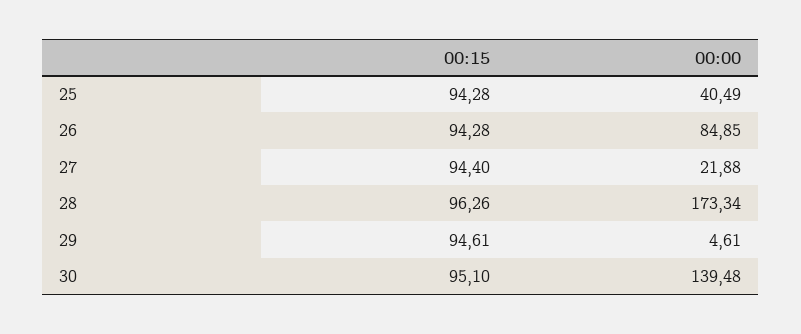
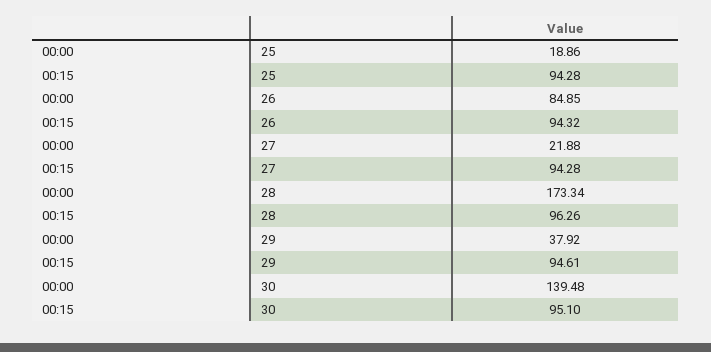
  {
    "00:15": {
      "25": 94.28,
-     "26": 94.28,
+     "26": 94.32,
-     "27": 94.4,
+     "27": 94.28,
      "28": 96.26,
      "29": 94.61,
      "30": 95.1
    },
    "00:00": {
-     "25": 40.49,
+     "25": 18.86,
      "26": 84.85,
      "27": 21.88,
      "28": 173.34,
-     "29": 4.61,
+     "29": 37.92,
      "30": 139.48
    }
  }

